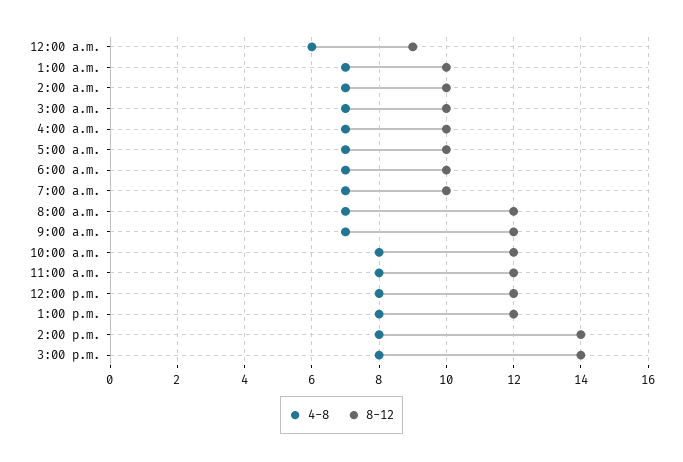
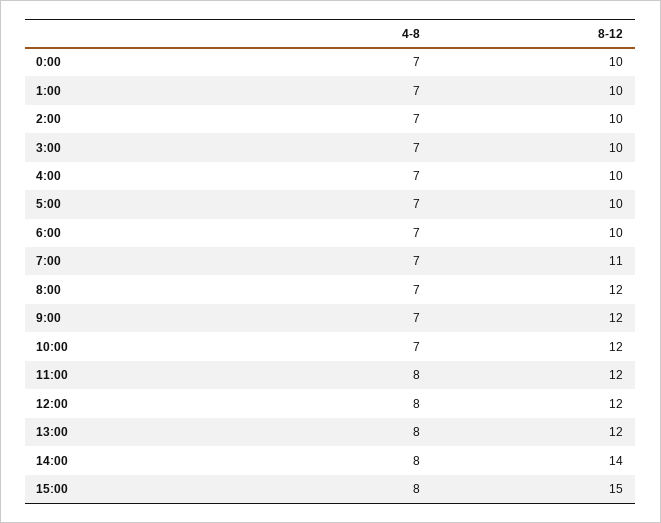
  {
    "4-8": {
-     "12:00 a.m.": 6,
+     "12:00 a.m.": 7,
      "1:00 a.m.": 7,
      "2:00 a.m.": 7,
      "3:00 a.m.": 7,
      "4:00 a.m.": 7,
      "5:00 a.m.": 7,
      "6:00 a.m.": 7,
      "7:00 a.m.": 7,
      "8:00 a.m.": 7,
      "9:00 a.m.": 7,
-     "10:00 a.m.": 8,
+     "10:00 a.m.": 7,
      "11:00 a.m.": 8,
      "12:00 p.m.": 8,
      "1:00 p.m.": 8,
      "2:00 p.m.": 8,
      "3:00 p.m.": 8
    },
    "8-12": {
-     "12:00 a.m.": 9,
+     "12:00 a.m.": 10,
      "1:00 a.m.": 10,
      "2:00 a.m.": 10,
      "3:00 a.m.": 10,
      "4:00 a.m.": 10,
      "5:00 a.m.": 10,
      "6:00 a.m.": 10,
-     "7:00 a.m.": 10,
+     "7:00 a.m.": 11,
      "8:00 a.m.": 12,
      "9:00 a.m.": 12,
      "10:00 a.m.": 12,
      "11:00 a.m.": 12,
      "12:00 p.m.": 12,
      "1:00 p.m.": 12,
      "2:00 p.m.": 14,
-     "3:00 p.m.": 14
+     "3:00 p.m.": 15
    }
  }

